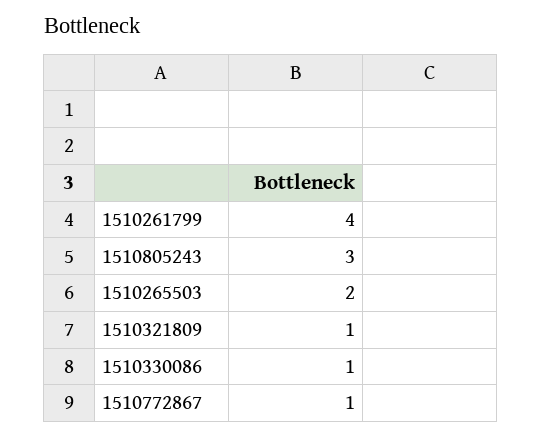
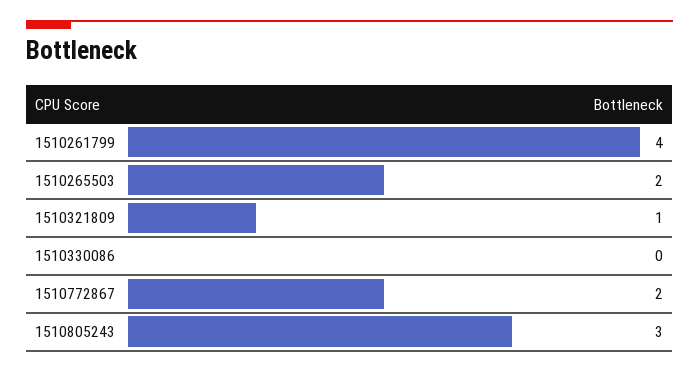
  {
    "1510261799": 4,
    "1510805243": 3,
    "1510265503": 2,
    "1510321809": 1,
-   "1510330086": 1,
+   "1510330086": 0,
-   "1510772867": 1
+   "1510772867": 2
  }

